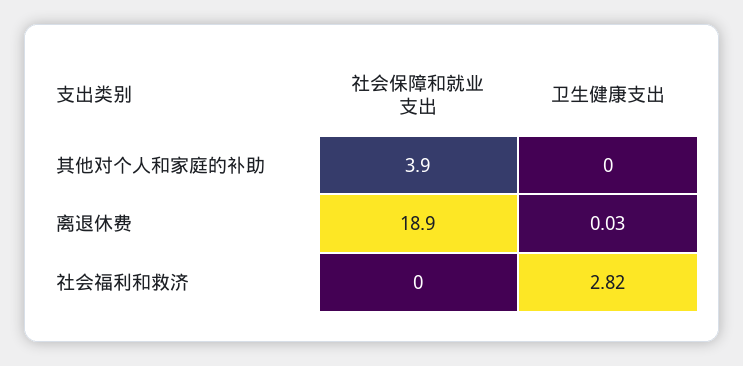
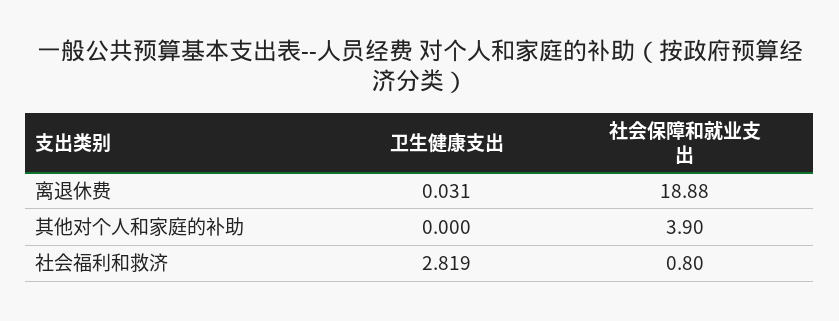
  {
    "社会保障和就业支出": {
      "其他对个人和家庭的补助": 3.9,
      "离退休费": 18.88,
-     "社会福利和救济": 0
+     "社会福利和救济": 0.8
    },
    "卫生健康支出": {
      "其他对个人和家庭的补助": 0,
      "离退休费": 0.031,
      "社会福利和救济": 2.819
    }
  }

